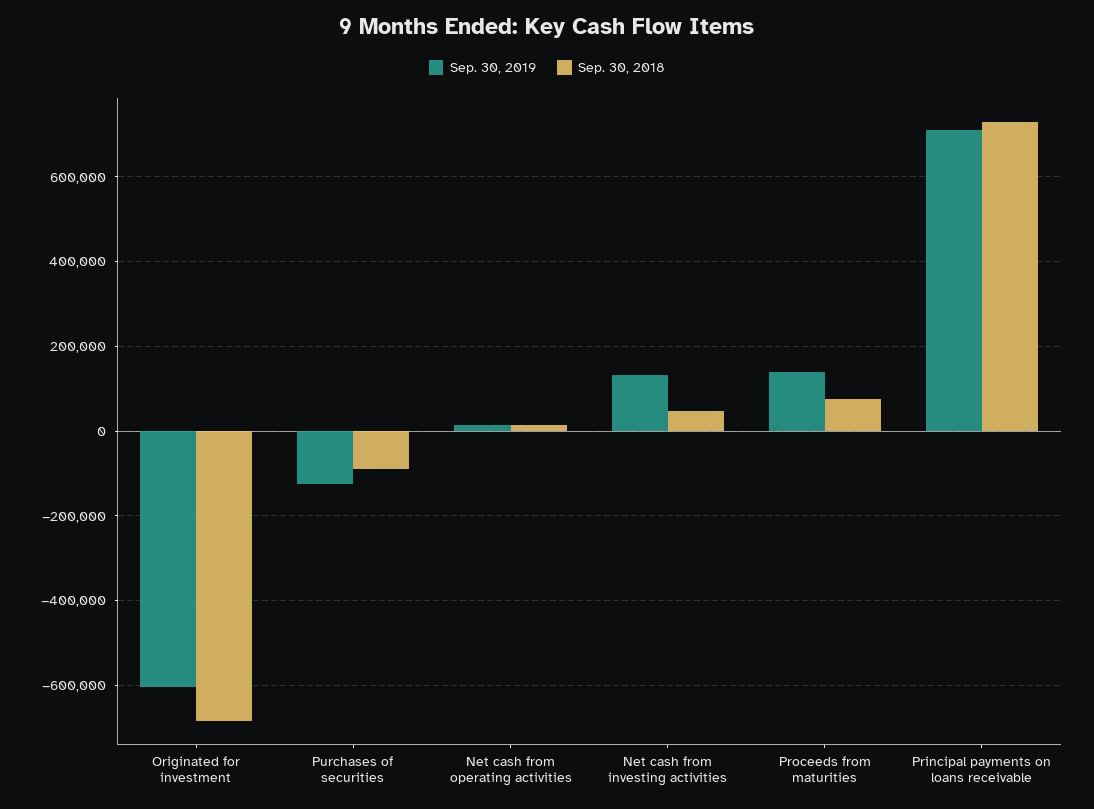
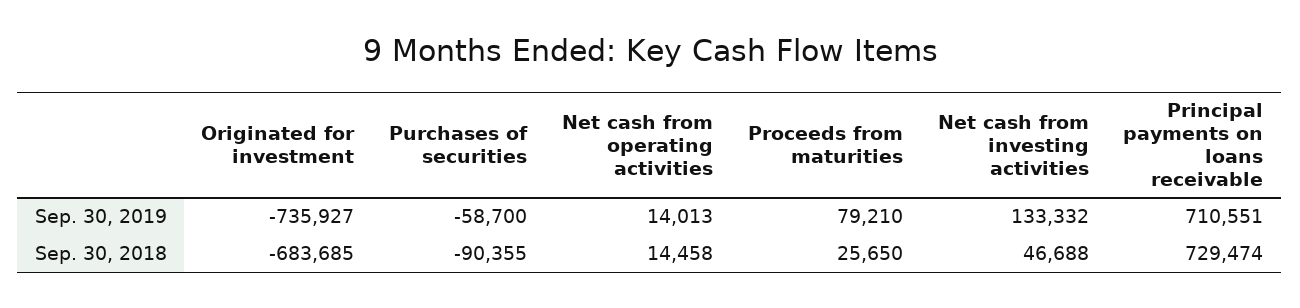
  {
    "Sep. 30, 2019": {
-     "Originated for investment": -600000,
+     "Originated for investment": -735927,
-     "Purchases of securities": -120000,
+     "Purchases of securities": -58700,
      "Net cash from operating activities": 14013,
      "Net cash from investing activities": 133332,
-     "Proceeds from maturities": 140000,
+     "Proceeds from maturities": 79210,
      "Principal payments on loans receivable": 710551
    },
    "Sep. 30, 2018": {
      "Originated for investment": -683685,
      "Purchases of securities": -90355,
      "Net cash from operating activities": 14458,
      "Net cash from investing activities": 46688,
-     "Proceeds from maturities": 80000,
+     "Proceeds from maturities": 25650,
      "Principal payments on loans receivable": 729474
    }
  }

